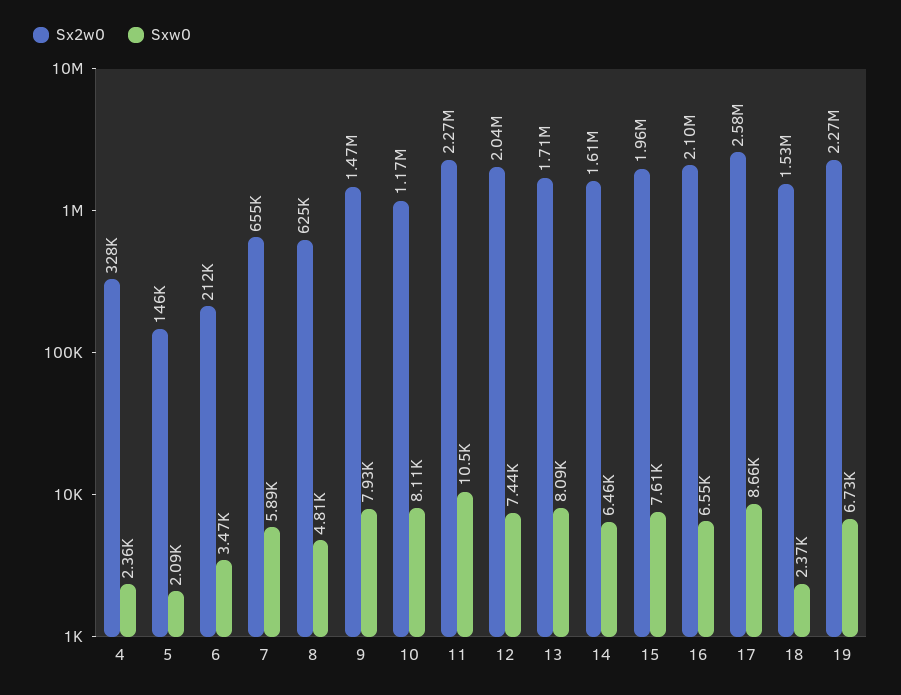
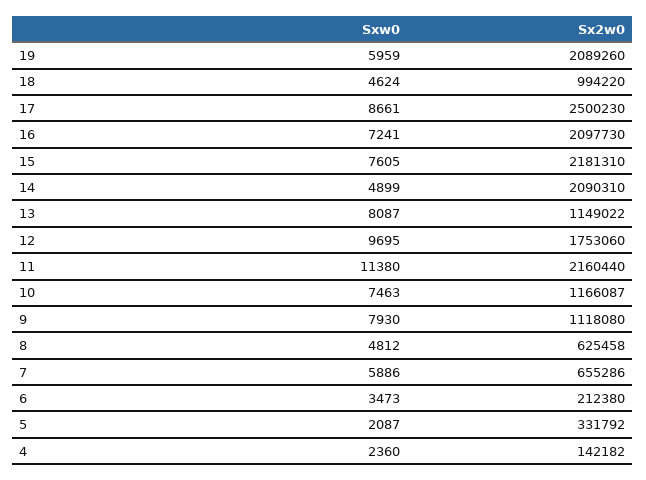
  {
    "Sx2w0": {
-     "4": 328000,
+     "4": 142182,
-     "5": 146000,
+     "5": 331792,
      "6": 212380,
      "7": 655286,
      "8": 625458,
-     "9": 1470000,
+     "9": 1118080,
      "10": 1166087,
-     "11": 2270000,
+     "11": 2160440,
-     "12": 2040000,
+     "12": 1753060,
-     "13": 1710000,
+     "13": 1149022,
-     "14": 1610000,
+     "14": 2090310,
-     "15": 1960000,
+     "15": 2181310,
      "16": 2097730,
-     "17": 2580000,
+     "17": 2500230,
-     "18": 1530000,
+     "18": 994220,
-     "19": 2270000
+     "19": 2089260
    },
    "Sxw0": {
      "4": 2360,
      "5": 2087,
      "6": 3473,
      "7": 5886,
      "8": 4812,
      "9": 7930,
-     "10": 8110,
+     "10": 7463,
-     "11": 10500,
+     "11": 11380,
-     "12": 7440,
+     "12": 9695,
      "13": 8087,
-     "14": 6460,
+     "14": 4899,
      "15": 7605,
-     "16": 6550,
+     "16": 7241,
      "17": 8661,
-     "18": 2370,
+     "18": 4624,
-     "19": 6730
+     "19": 5959
    }
  }

